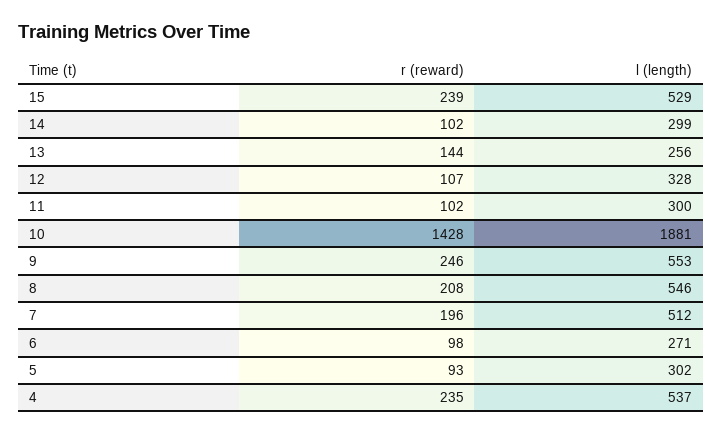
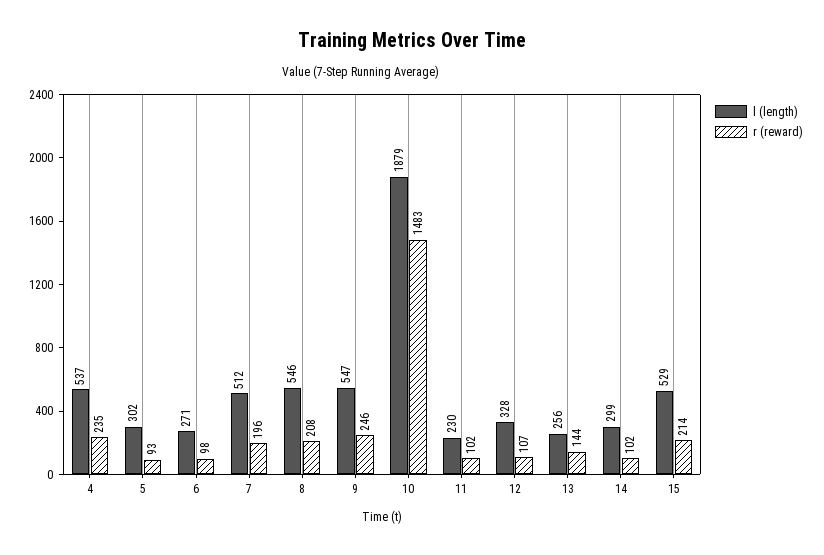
  {
    "r (reward)": {
-     "15": 239,
+     "15": 214,
      "14": 102,
      "13": 144,
      "12": 107,
      "11": 102,
-     "10": 1428,
+     "10": 1483,
      "9": 246,
      "8": 208,
      "7": 196,
      "6": 98,
      "5": 93,
      "4": 235
    },
    "l (length)": {
      "15": 529,
      "14": 299,
      "13": 256,
      "12": 328,
-     "11": 300,
+     "11": 230,
-     "10": 1881,
+     "10": 1879,
-     "9": 553,
+     "9": 547,
      "8": 546,
      "7": 512,
      "6": 271,
      "5": 302,
      "4": 537
    }
  }

